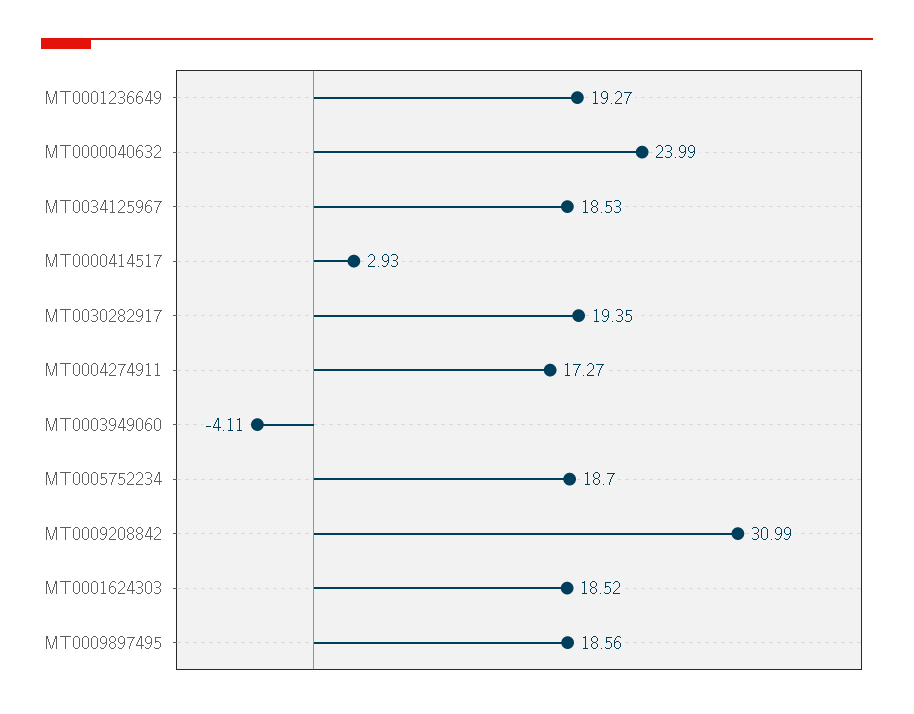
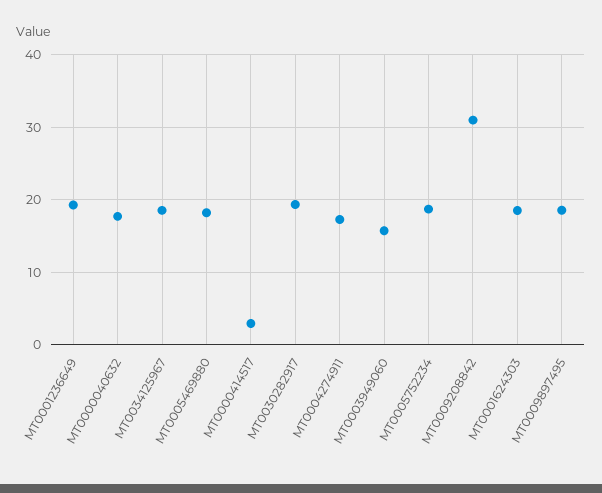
  {
    "MT0001236649": 19.27,
-   "MT0000040632": 23.99,
+   "MT0000040632": 18,
    "MT0034125967": 18.53,
    "MT0000414517": 2.93,
    "MT0030282917": 19.35,
    "MT0004274911": 17.27,
-   "MT0003949060": -4.11,
+   "MT0003949060": 16,
    "MT0005752234": 18.7,
    "MT0009208842": 30.99,
    "MT0001624303": 18.52,
-   "MT0009897495": 18.56
+   "MT0009897495": 18.56,
+   "MT0005469880": 18
  }

